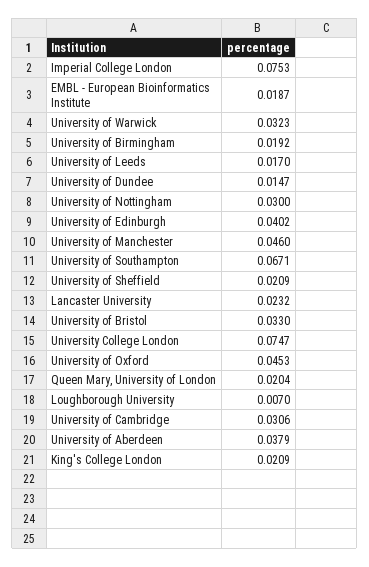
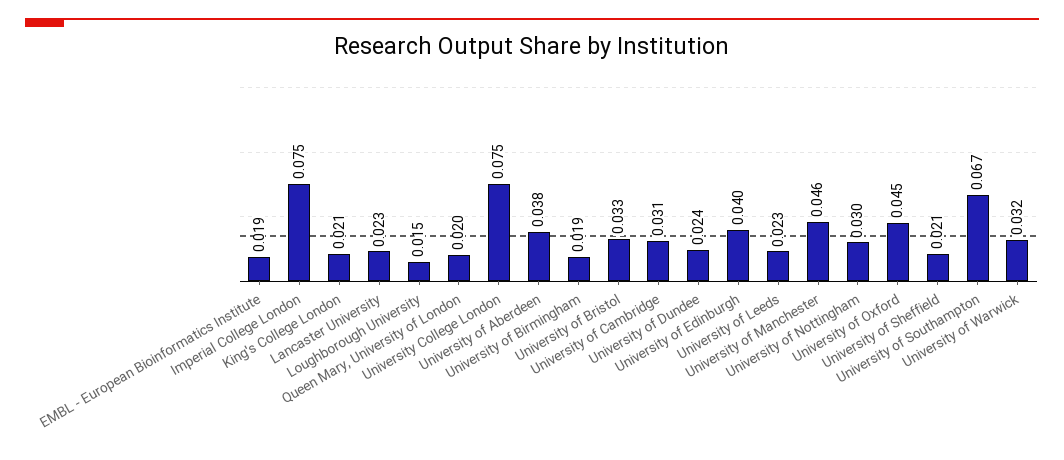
  {
    "Imperial College London": 0.0753,
    "EMBL - European Bioinformatics Institute": 0.0187,
    "University of Warwick": 0.0323,
    "University of Birmingham": 0.0192,
-   "University of Leeds": 0.017,
+   "University of Leeds": 0.023,
-   "University of Dundee": 0.0147,
+   "University of Dundee": 0.024,
    "University of Nottingham": 0.03,
    "University of Edinburgh": 0.0402,
    "University of Manchester": 0.046,
    "University of Southampton": 0.0671,
    "University of Sheffield": 0.0209,
    "Lancaster University": 0.0232,
    "University of Bristol": 0.033,
    "University College London": 0.0747,
    "University of Oxford": 0.0453,
    "Queen Mary, University of London": 0.0204,
-   "Loughborough University": 0.007,
+   "Loughborough University": 0.015,
    "University of Cambridge": 0.0306,
    "University of Aberdeen": 0.0379,
    "King's College London": 0.0209
  }

